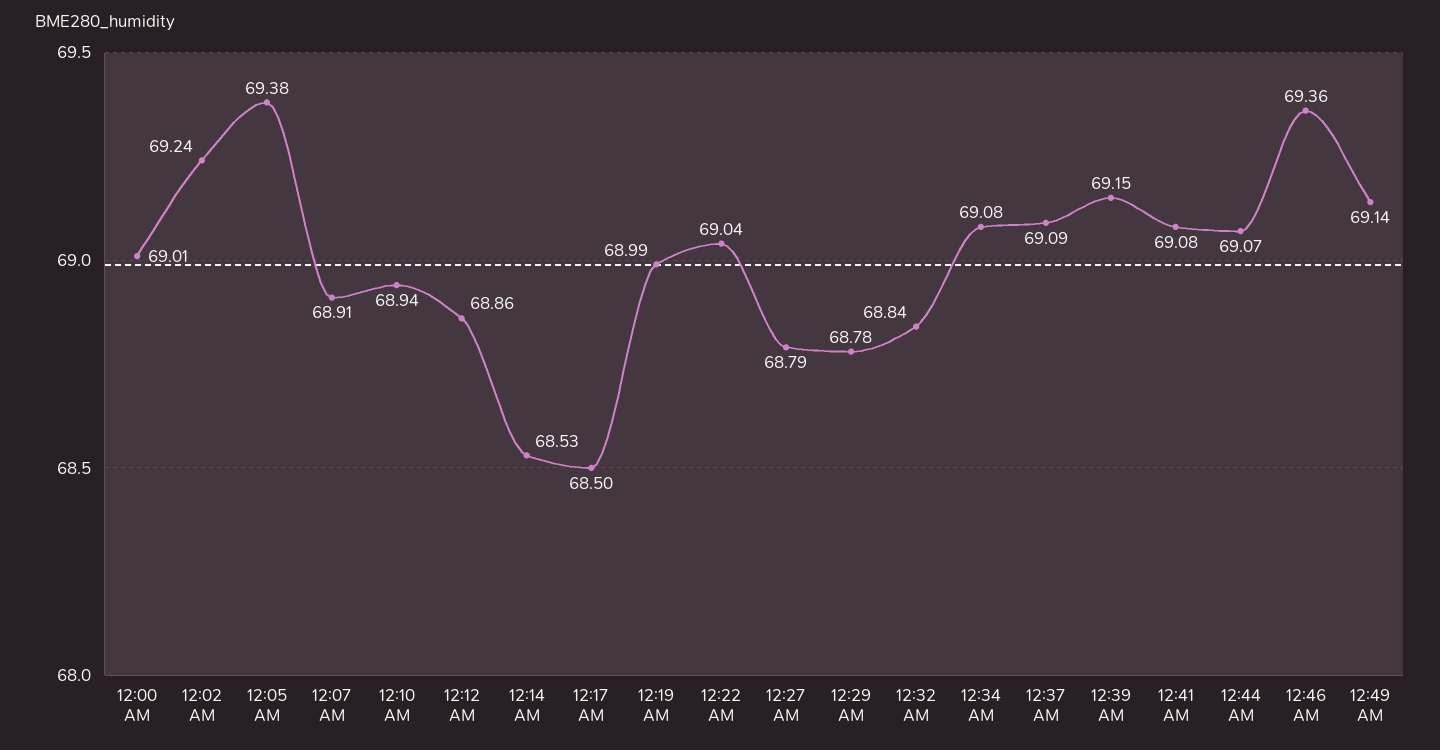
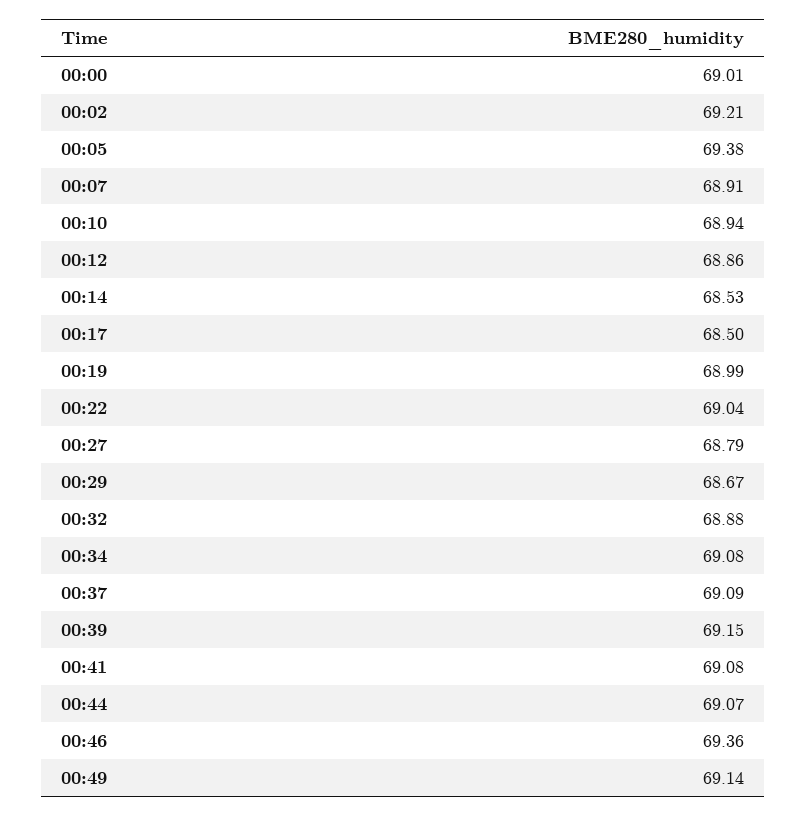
  {
    "12:00 AM": 69.01,
-   "12:02 AM": 69.24,
+   "12:02 AM": 69.21,
    "12:05 AM": 69.38,
    "12:07 AM": 68.91,
    "12:10 AM": 68.94,
    "12:12 AM": 68.86,
    "12:14 AM": 68.53,
    "12:17 AM": 68.5,
    "12:19 AM": 68.99,
    "12:22 AM": 69.04,
    "12:27 AM": 68.79,
-   "12:29 AM": 68.78,
+   "12:29 AM": 68.67,
-   "12:32 AM": 68.84,
+   "12:32 AM": 68.88,
    "12:34 AM": 69.08,
    "12:37 AM": 69.09,
    "12:39 AM": 69.15,
    "12:41 AM": 69.08,
    "12:44 AM": 69.07,
    "12:46 AM": 69.36,
    "12:49 AM": 69.14
  }

